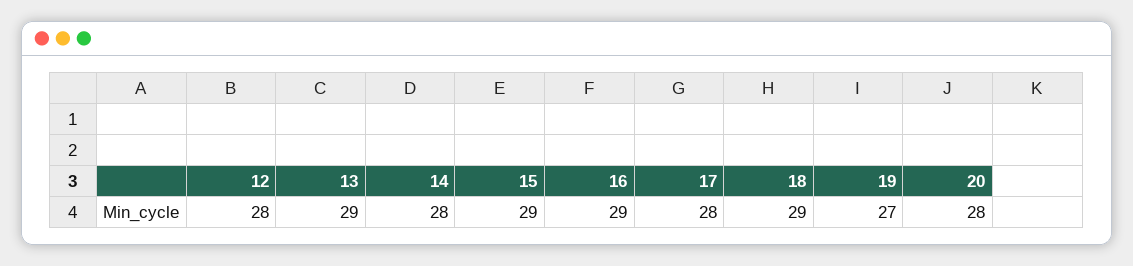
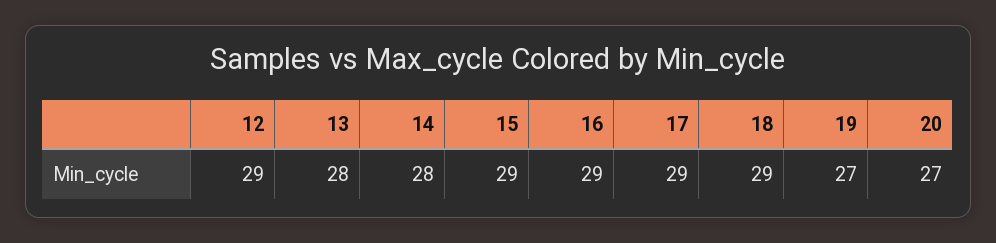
  {
-   "12": 28,
+   "12": 29,
-   "13": 29,
+   "13": 28,
    "14": 28,
    "15": 29,
    "16": 29,
-   "17": 28,
+   "17": 29,
    "18": 29,
    "19": 27,
-   "20": 28
+   "20": 27
  }

